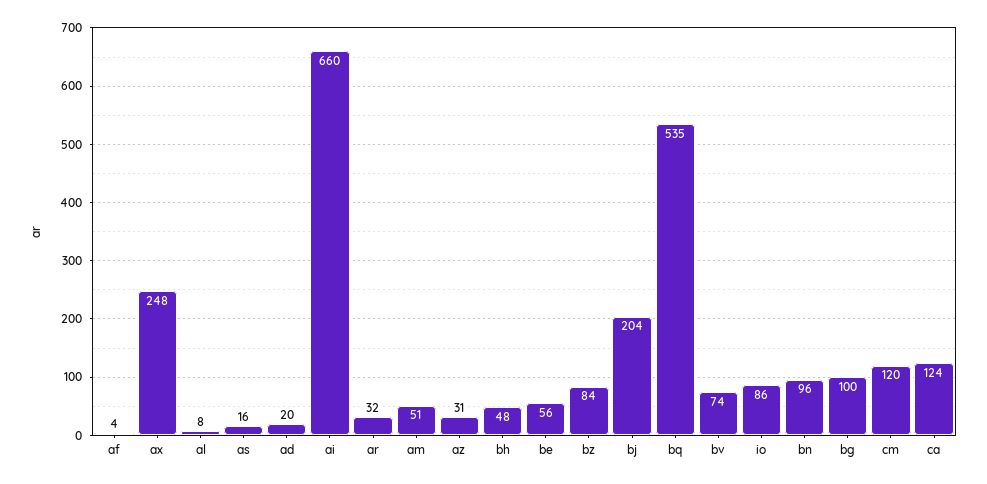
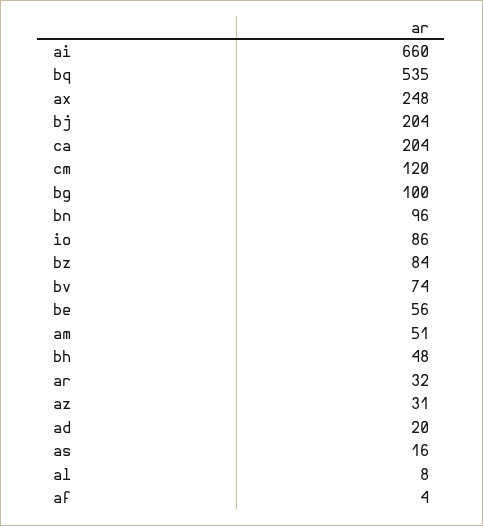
  {
    "af": 4,
    "ax": 248,
    "al": 8,
    "as": 16,
    "ad": 20,
    "ai": 660,
    "ar": 32,
    "am": 51,
    "az": 31,
    "bh": 48,
    "be": 56,
    "bz": 84,
    "bj": 204,
    "bq": 535,
    "bv": 74,
    "io": 86,
    "bn": 96,
    "bg": 100,
    "cm": 120,
-   "ca": 124
+   "ca": 204
  }

